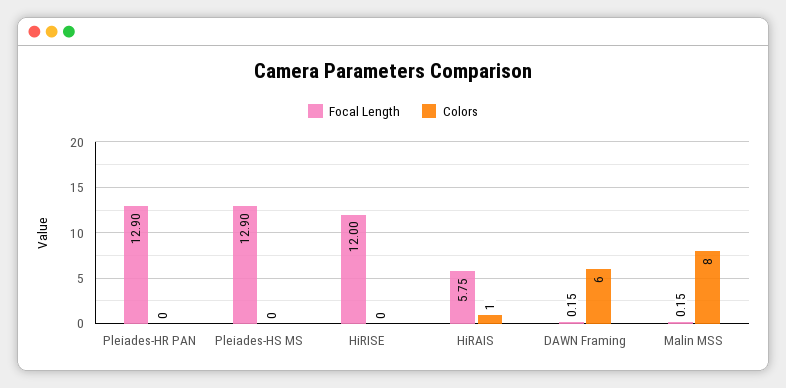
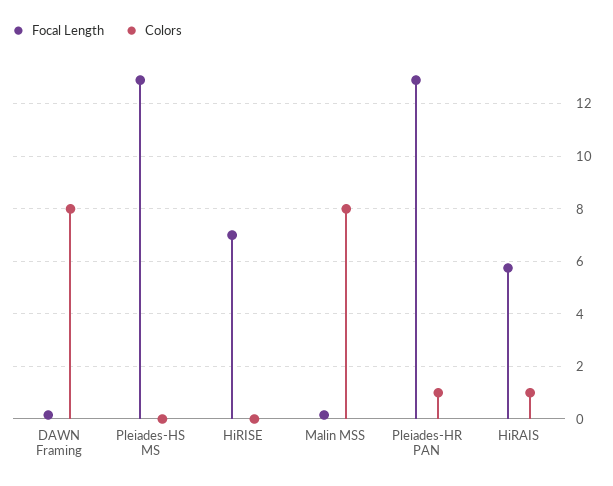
  {
    "Focal Length": {
      "Pleiades-HR PAN": 12.9,
      "Pleiades-HS MS": 12.9,
-     "HiRISE": 12,
+     "HiRISE": 7,
      "HiRAIS": 5.75,
      "DAWN Framing": 0.15,
      "Malin MSS": 0.15
    },
    "Colors": {
-     "Pleiades-HR PAN": 0,
+     "Pleiades-HR PAN": 1,
      "Pleiades-HS MS": 0,
      "HiRISE": 0,
      "HiRAIS": 1,
-     "DAWN Framing": 6,
+     "DAWN Framing": 8,
      "Malin MSS": 8
    }
  }

